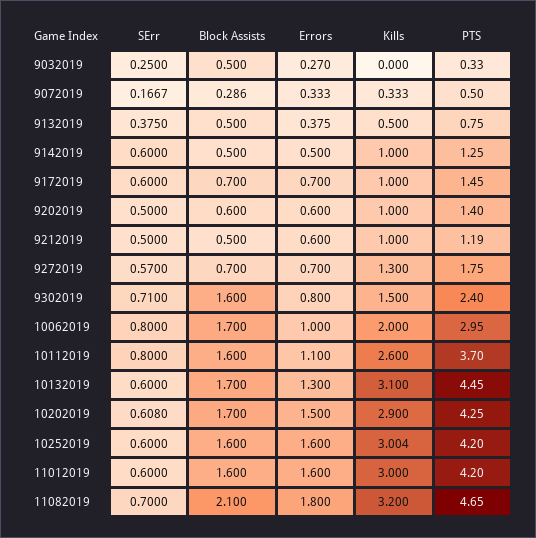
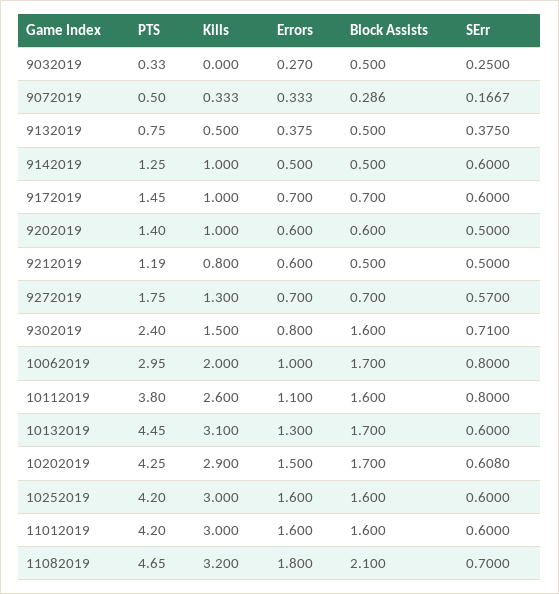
  {
    "SErr": {
      "9032019": 0.25,
      "9072019": 0.1667,
      "9132019": 0.375,
      "9142019": 0.6,
      "9172019": 0.6,
      "9202019": 0.5,
      "9212019": 0.5,
      "9272019": 0.57,
      "9302019": 0.71,
      "10062019": 0.8,
      "10112019": 0.8,
      "10132019": 0.6,
      "10202019": 0.608,
      "10252019": 0.6,
      "11012019": 0.6,
      "11082019": 0.7
    },
    "Block Assists": {
      "9032019": 0.5,
      "9072019": 0.286,
      "9132019": 0.5,
      "9142019": 0.5,
      "9172019": 0.7,
      "9202019": 0.6,
      "9212019": 0.5,
      "9272019": 0.7,
      "9302019": 1.6,
      "10062019": 1.7,
      "10112019": 1.6,
      "10132019": 1.7,
      "10202019": 1.7,
      "10252019": 1.6,
      "11012019": 1.6,
      "11082019": 2.1
    },
    "Errors": {
      "9032019": 0.27,
      "9072019": 0.333,
      "9132019": 0.375,
      "9142019": 0.5,
      "9172019": 0.7,
      "9202019": 0.6,
      "9212019": 0.6,
      "9272019": 0.7,
      "9302019": 0.8,
      "10062019": 1,
      "10112019": 1.1,
      "10132019": 1.3,
      "10202019": 1.5,
      "10252019": 1.6,
      "11012019": 1.6,
      "11082019": 1.8
    },
    "Kills": {
      "9032019": 0,
      "9072019": 0.333,
      "9132019": 0.5,
      "9142019": 1,
      "9172019": 1,
      "9202019": 1,
-     "9212019": 1,
+     "9212019": 0.8,
      "9272019": 1.3,
      "9302019": 1.5,
      "10062019": 2,
      "10112019": 2.6,
      "10132019": 3.1,
      "10202019": 2.9,
-     "10252019": 3.004,
+     "10252019": 3,
      "11012019": 3,
      "11082019": 3.2
    },
    "PTS": {
      "9032019": 0.33,
      "9072019": 0.5,
      "9132019": 0.75,
      "9142019": 1.25,
      "9172019": 1.45,
      "9202019": 1.4,
      "9212019": 1.19,
      "9272019": 1.75,
      "9302019": 2.4,
      "10062019": 2.95,
-     "10112019": 3.7,
+     "10112019": 3.8,
      "10132019": 4.45,
      "10202019": 4.25,
      "10252019": 4.2,
      "11012019": 4.2,
      "11082019": 4.65
    }
  }

